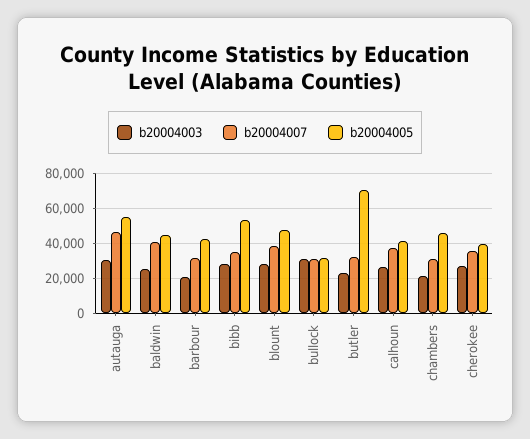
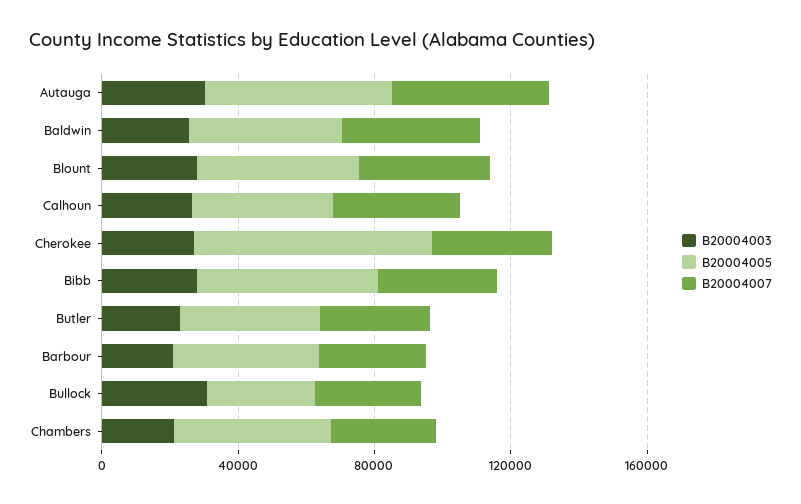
  {
    "b20004003": {
      "autauga": 30000,
      "baldwin": 25000,
      "barbour": 20000,
      "bibb": 30000,
      "blount": 30000,
      "bullock": 30000,
      "butler": 25000,
      "calhoun": 25000,
      "chambers": 20000,
      "cherokee": 25000
    },
    "b20004007": {
      "autauga": 45000,
      "baldwin": 40000,
      "barbour": 30000,
      "bibb": 35000,
      "blount": 40000,
      "bullock": 30000,
      "butler": 30000,
      "calhoun": 35000,
      "chambers": 30000,
      "cherokee": 35000
    },
    "b20004005": {
      "autauga": 55000,
      "baldwin": 45000,
      "barbour": 45000,
      "bibb": 55000,
      "blount": 45000,
      "bullock": 30000,
-     "butler": 70000,
+     "butler": 40000,
      "calhoun": 40000,
      "chambers": 45000,
-     "cherokee": 40000
+     "cherokee": 70000
    }
  }

